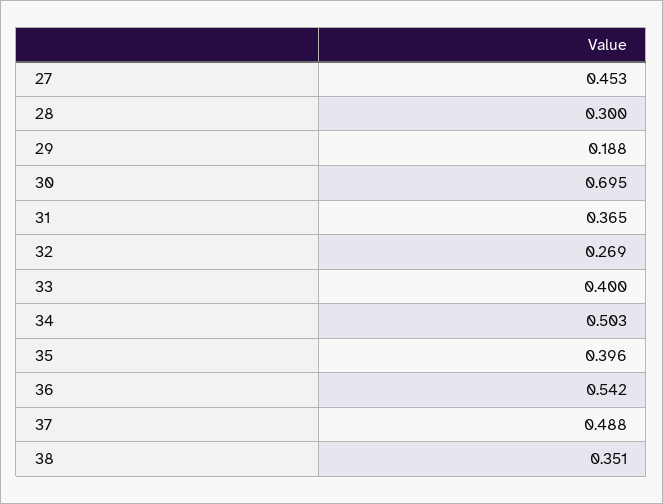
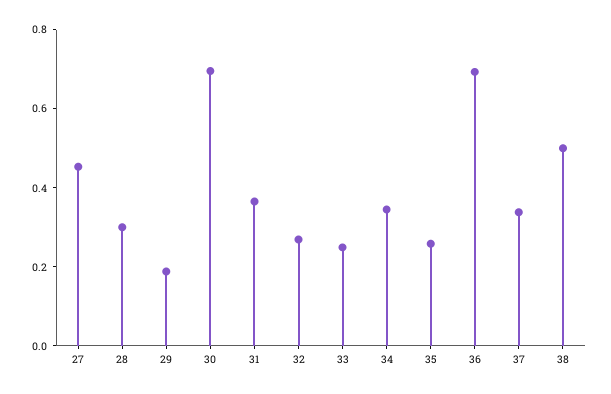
  {
    "27": 0.453,
    "28": 0.3,
    "29": 0.188,
    "30": 0.695,
    "31": 0.365,
    "32": 0.269,
-   "33": 0.4,
+   "33": 0.25,
-   "34": 0.503,
+   "34": 0.35,
-   "35": 0.396,
+   "35": 0.25,
-   "36": 0.542,
+   "36": 0.7,
-   "37": 0.488,
+   "37": 0.35,
-   "38": 0.351
+   "38": 0.5
  }

